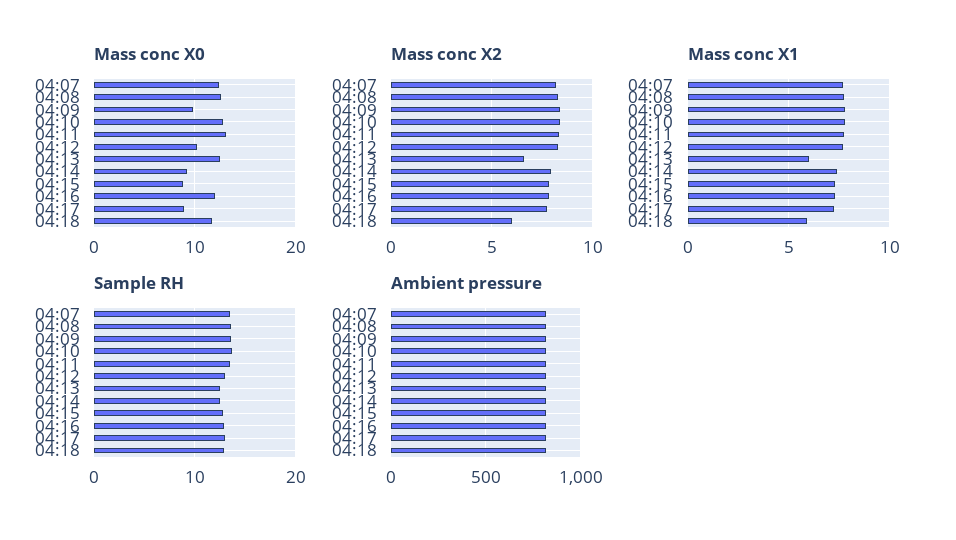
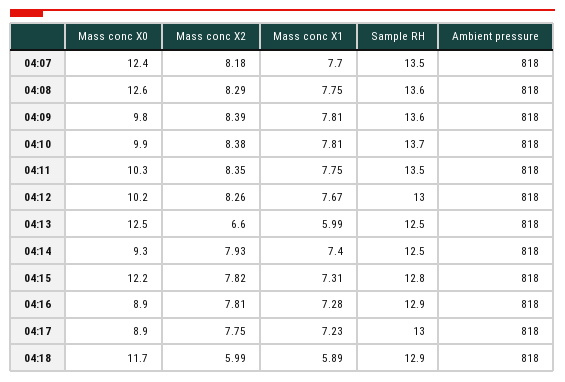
  {
    "Mass conc X0": {
      "04:07": 12.4,
      "04:08": 12.6,
      "04:09": 9.8,
-     "04:10": 13,
+     "04:10": 9.9,
-     "04:11": 13,
+     "04:11": 10.3,
      "04:12": 10.2,
      "04:13": 12.5,
      "04:14": 9.3,
-     "04:15": 9,
+     "04:15": 12.2,
-     "04:16": 12,
+     "04:16": 8.9,
      "04:17": 8.9,
      "04:18": 11.7
    },
    "Mass conc X2": {
      "04:07": 8.18,
      "04:08": 8.29,
      "04:09": 8.39,
      "04:10": 8.38,
      "04:11": 8.35,
      "04:12": 8.26,
      "04:13": 6.6,
      "04:14": 7.93,
      "04:15": 7.82,
      "04:16": 7.81,
      "04:17": 7.75,
      "04:18": 5.99
    },
    "Mass conc X1": {
      "04:07": 7.7,
      "04:08": 7.75,
      "04:09": 7.81,
      "04:10": 7.81,
      "04:11": 7.75,
      "04:12": 7.67,
      "04:13": 5.99,
      "04:14": 7.4,
      "04:15": 7.31,
      "04:16": 7.28,
      "04:17": 7.23,
      "04:18": 5.89
    },
    "Sample RH": {
      "04:07": 13.5,
      "04:08": 13.6,
      "04:09": 13.6,
      "04:10": 13.7,
      "04:11": 13.5,
      "04:12": 13,
      "04:13": 12.5,
      "04:14": 12.5,
      "04:15": 12.8,
      "04:16": 12.9,
      "04:17": 13,
      "04:18": 12.9
    },
    "Ambient pressure": {
      "04:07": 818,
      "04:08": 818,
      "04:09": 818,
      "04:10": 818,
      "04:11": 818,
      "04:12": 818,
      "04:13": 818,
      "04:14": 818,
      "04:15": 818,
      "04:16": 818,
      "04:17": 818,
      "04:18": 818
    }
  }

